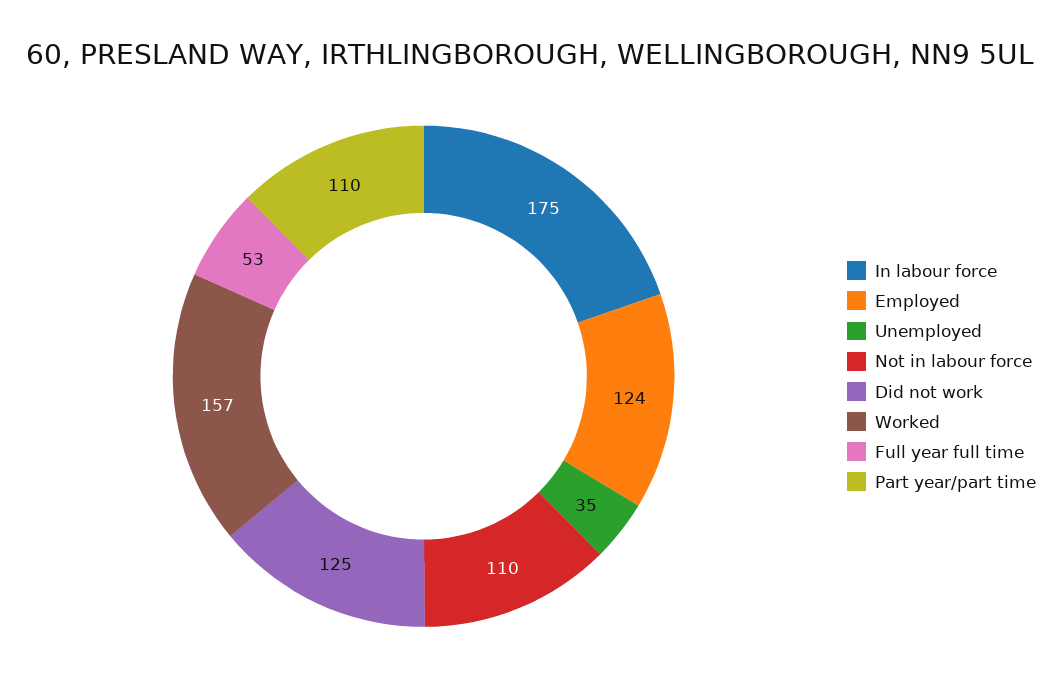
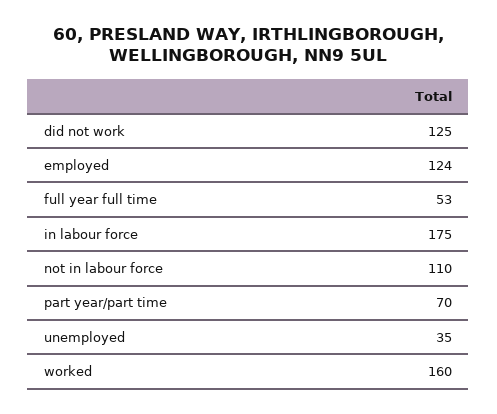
  {
    "In labour force": 175,
    "Employed": 124,
    "Unemployed": 35,
    "Not in labour force": 110,
    "Did not work": 125,
-   "Worked": 157,
+   "Worked": 160,
    "Full year full time": 53,
-   "Part year/part time": 110
+   "Part year/part time": 70
  }

